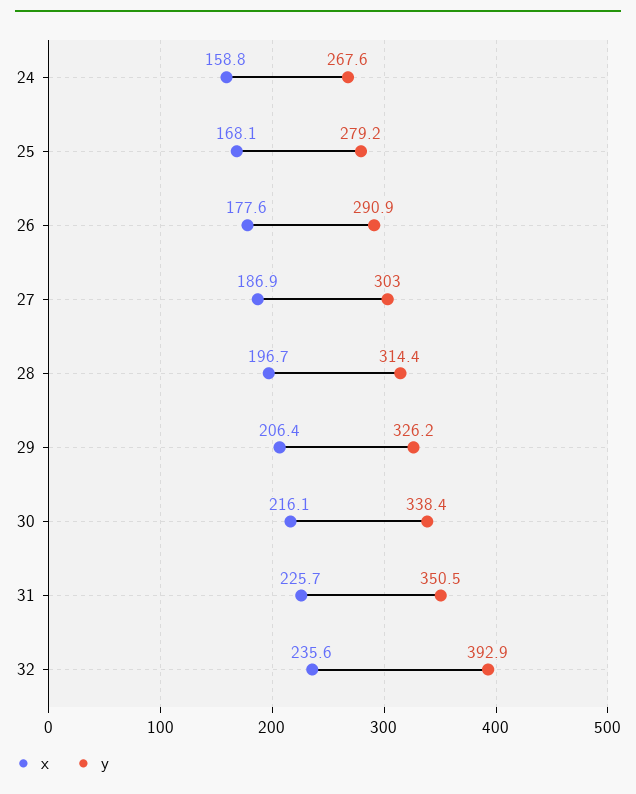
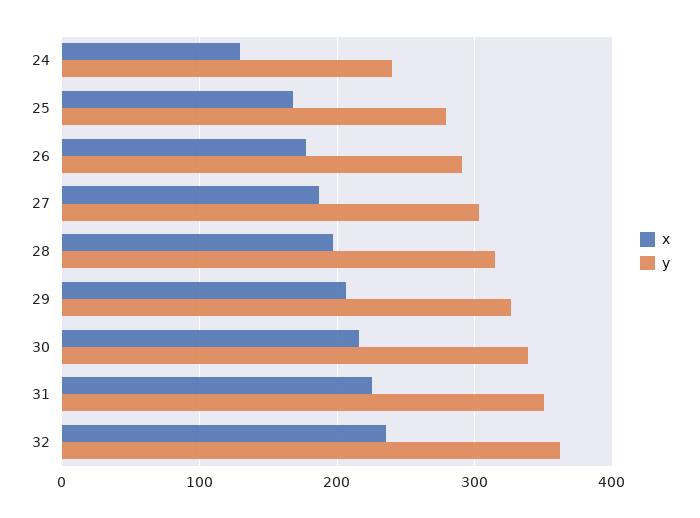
  {
    "x": {
-     "24": 158.8,
+     "24": 130,
      "25": 168.1,
      "26": 177.6,
      "27": 186.9,
      "28": 196.7,
      "29": 206.4,
      "30": 216.1,
      "31": 225.7,
      "32": 235.6
    },
    "y": {
-     "24": 267.6,
+     "24": 240,
      "25": 279.2,
      "26": 290.9,
      "27": 303,
      "28": 314.4,
      "29": 326.2,
      "30": 338.4,
      "31": 350.5,
-     "32": 392.9
+     "32": 360
    }
  }

